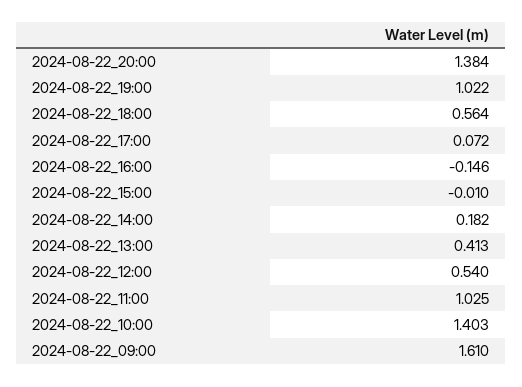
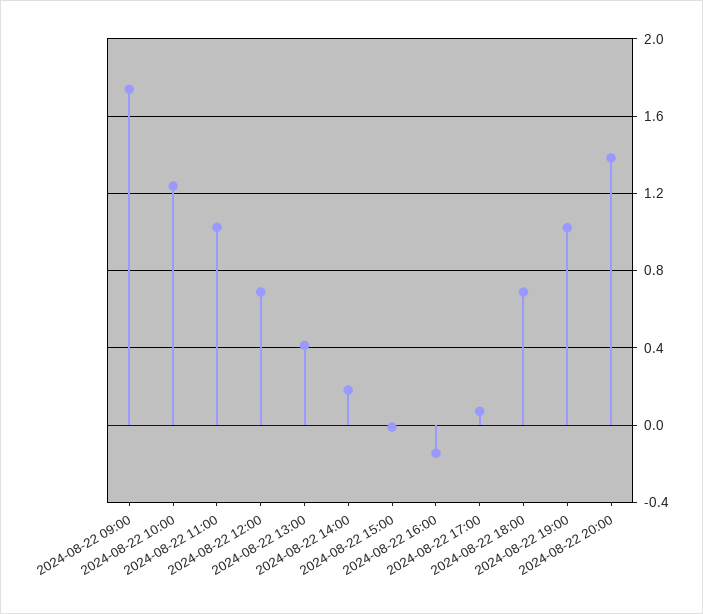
  {
    "2024-08-22_20:00": 1.384,
    "2024-08-22_19:00": 1.022,
-   "2024-08-22_18:00": 0.564,
+   "2024-08-22_18:00": 0.7,
    "2024-08-22_17:00": 0.072,
    "2024-08-22_16:00": -0.146,
    "2024-08-22_15:00": -0.01,
    "2024-08-22_14:00": 0.182,
    "2024-08-22_13:00": 0.413,
-   "2024-08-22_12:00": 0.54,
+   "2024-08-22_12:00": 0.7,
    "2024-08-22_11:00": 1.025,
-   "2024-08-22_10:00": 1.403,
+   "2024-08-22_10:00": 1.25,
-   "2024-08-22_09:00": 1.61
+   "2024-08-22_09:00": 1.75
  }

